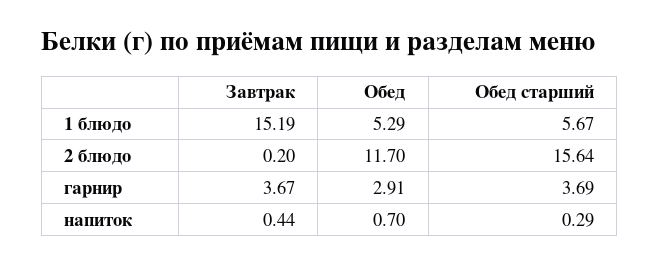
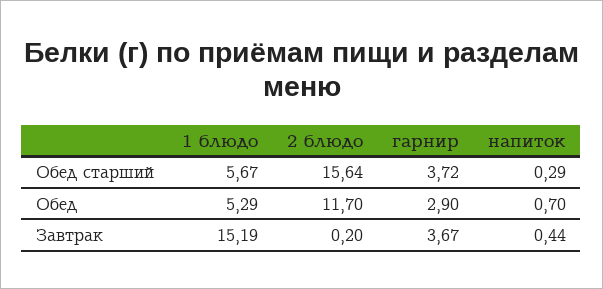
  {
    "Завтрак": {
      "1 блюдо": 15.19,
      "2 блюдо": 0.2,
      "гарнир": 3.67,
      "напиток": 0.44
    },
    "Обед": {
      "1 блюдо": 5.29,
      "2 блюдо": 11.7,
-     "гарнир": 2.91,
+     "гарнир": 2.9,
      "напиток": 0.7
    },
    "Обед старший": {
      "1 блюдо": 5.67,
      "2 блюдо": 15.64,
-     "гарнир": 3.69,
+     "гарнир": 3.72,
      "напиток": 0.29
    }
  }

